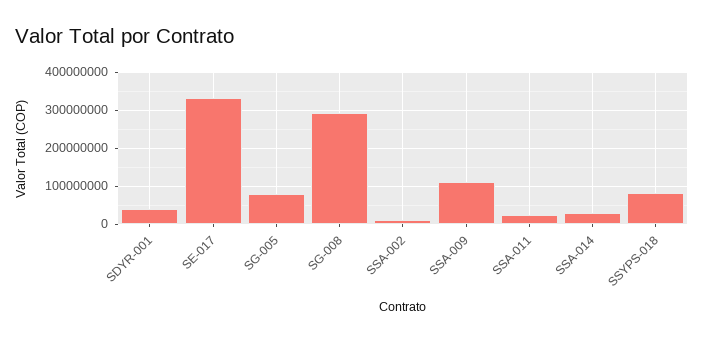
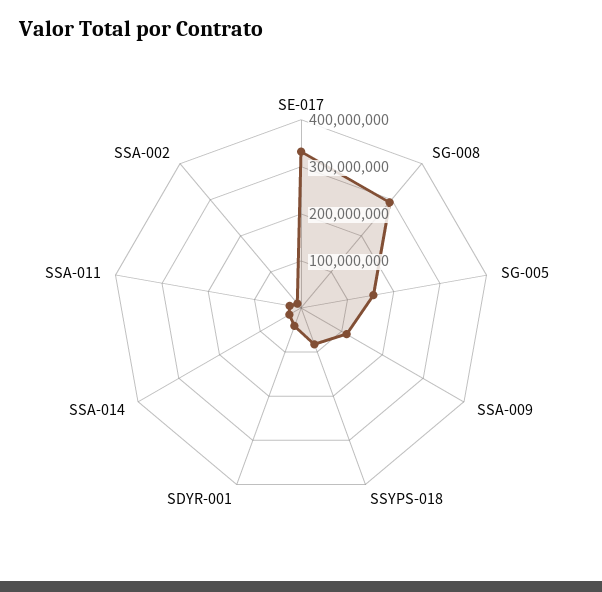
  {
    "SDYR-001": 40000000,
    "SE-017": 340000000,
-   "SG-005": 80000000,
+   "SG-005": 160000000,
    "SG-008": 300000000,
    "SSA-002": 20000000,
    "SSA-009": 120000000,
    "SSA-011": 20000000,
    "SSA-014": 20000000,
    "SSYPS-018": 80000000
  }

